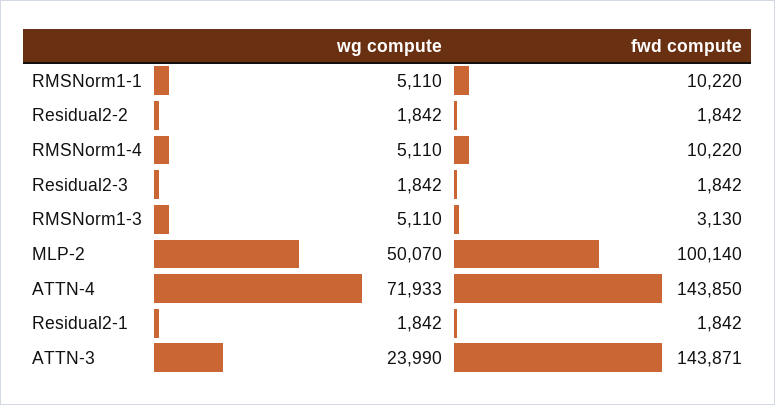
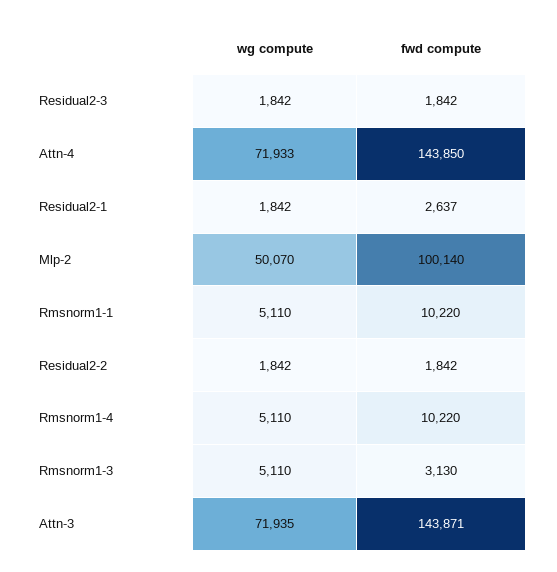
  {
    "wg compute": {
      "RMSNorm1-1": 5110,
      "Residual2-2": 1842,
      "RMSNorm1-4": 5110,
      "Residual2-3": 1842,
      "RMSNorm1-3": 5110,
      "MLP-2": 50070,
      "ATTN-4": 71933,
      "Residual2-1": 1842,
-     "ATTN-3": 23990
+     "ATTN-3": 71935
    },
    "fwd compute": {
      "RMSNorm1-1": 10220,
      "Residual2-2": 1842,
      "RMSNorm1-4": 10220,
      "Residual2-3": 1842,
      "RMSNorm1-3": 3130,
      "MLP-2": 100140,
      "ATTN-4": 143850,
-     "Residual2-1": 1842,
+     "Residual2-1": 2637,
      "ATTN-3": 143871
    }
  }

